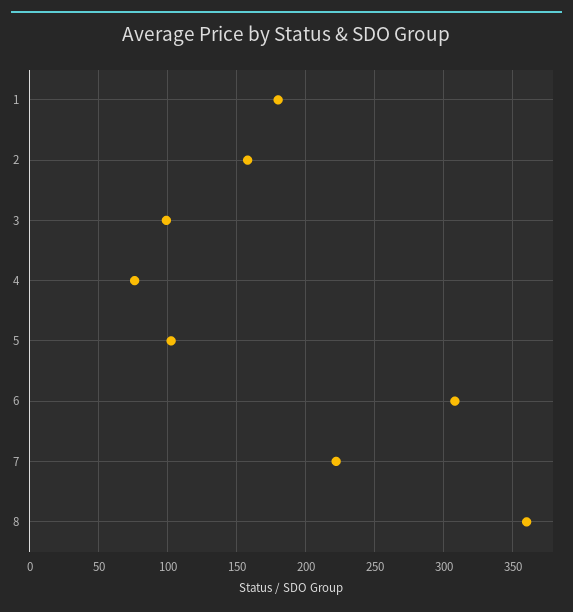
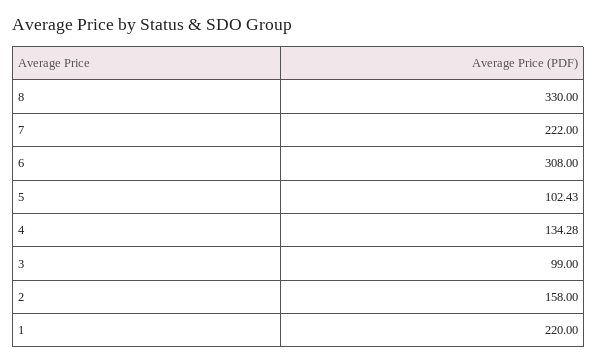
  {
-   "1": 180,
+   "1": 220,
    "2": 158,
    "3": 99,
-   "4": 75,
+   "4": 134.28,
    "5": 102.43,
    "6": 308,
    "7": 222,
-   "8": 360
+   "8": 330
  }

